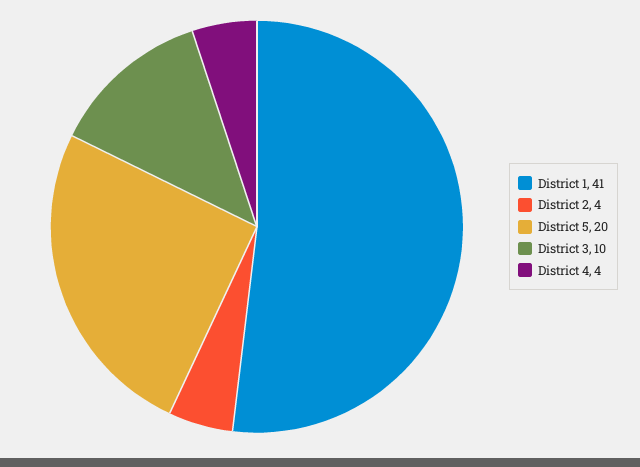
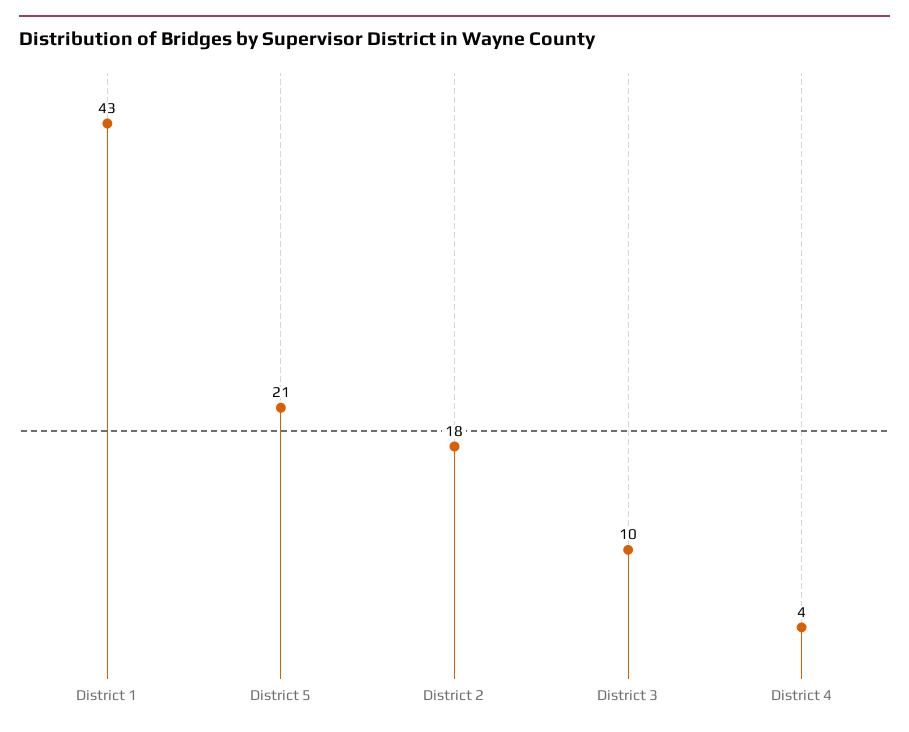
  {
-   "District 1": 41,
+   "District 1": 43,
-   "District 2": 4,
+   "District 2": 18,
-   "District 5": 20,
+   "District 5": 21,
    "District 3": 10,
    "District 4": 4
  }

